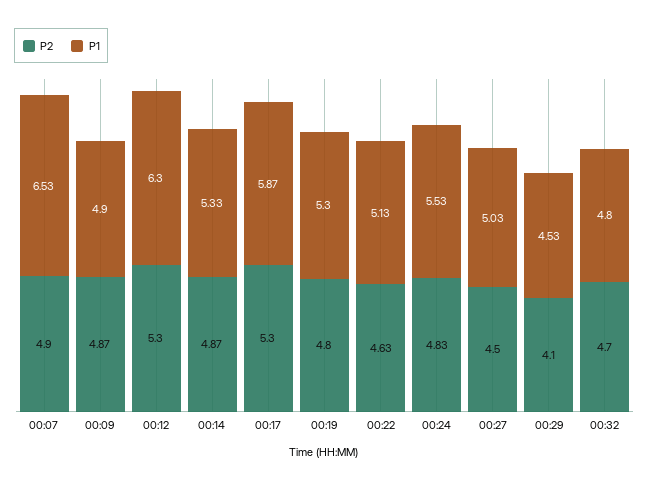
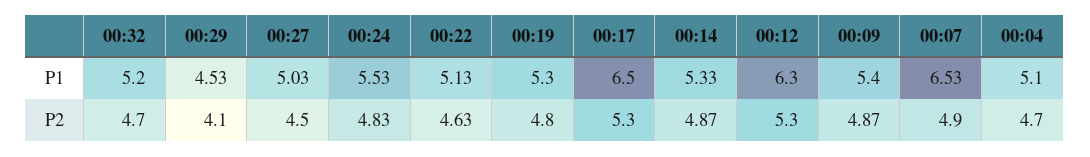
  {
    "P2": {
      "00:07": 4.9,
      "00:09": 4.87,
      "00:12": 5.3,
      "00:14": 4.87,
      "00:17": 5.3,
      "00:19": 4.8,
      "00:22": 4.63,
      "00:24": 4.83,
      "00:27": 4.5,
      "00:29": 4.1,
-     "00:32": 4.7
+     "00:32": 4.7,
+     "00:04": 4.7
    },
    "P1": {
      "00:07": 6.53,
-     "00:09": 4.9,
+     "00:09": 5.4,
      "00:12": 6.3,
      "00:14": 5.33,
-     "00:17": 5.87,
+     "00:17": 6.5,
      "00:19": 5.3,
      "00:22": 5.13,
      "00:24": 5.53,
      "00:27": 5.03,
      "00:29": 4.53,
-     "00:32": 4.8
+     "00:32": 5.2,
+     "00:04": 5.1
    }
  }

